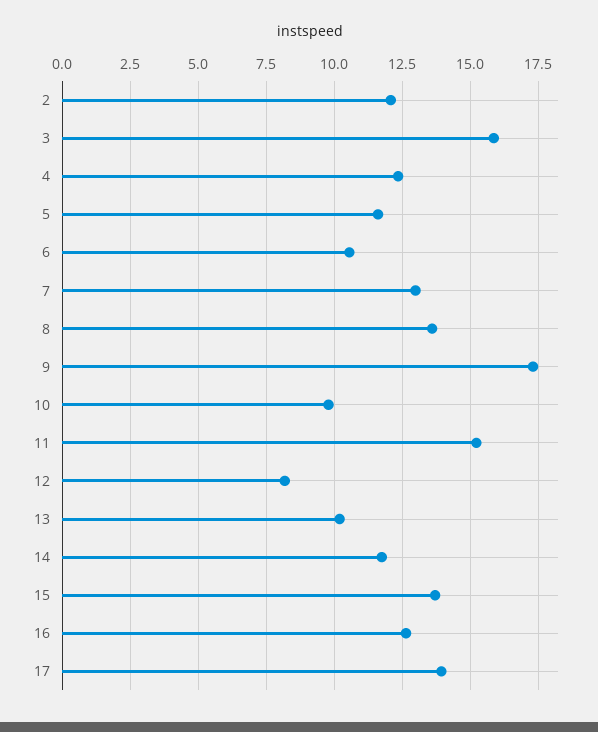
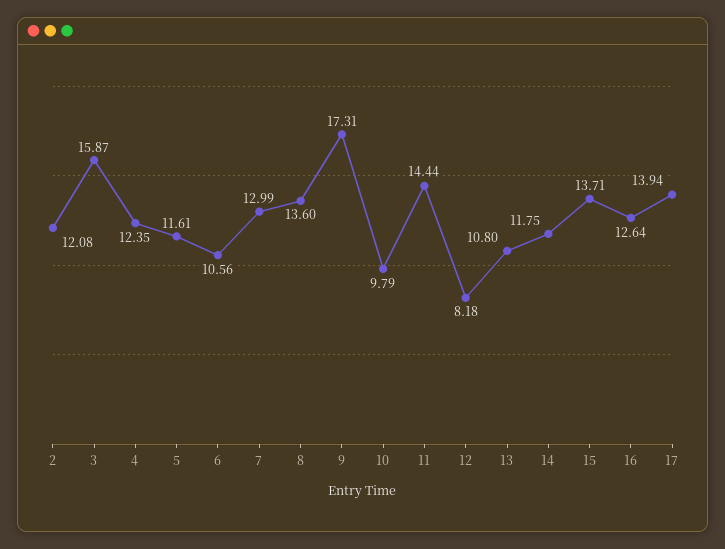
  {
    "2": 12.08,
    "3": 15.87,
    "4": 12.35,
    "5": 11.61,
    "6": 10.56,
    "7": 12.99,
    "8": 13.6,
    "9": 17.31,
    "10": 9.79,
-   "11": 15.25,
+   "11": 14.44,
    "12": 8.18,
-   "13": 10.25,
+   "13": 10.8,
    "14": 11.75,
    "15": 13.71,
    "16": 12.64,
    "17": 13.94
  }

